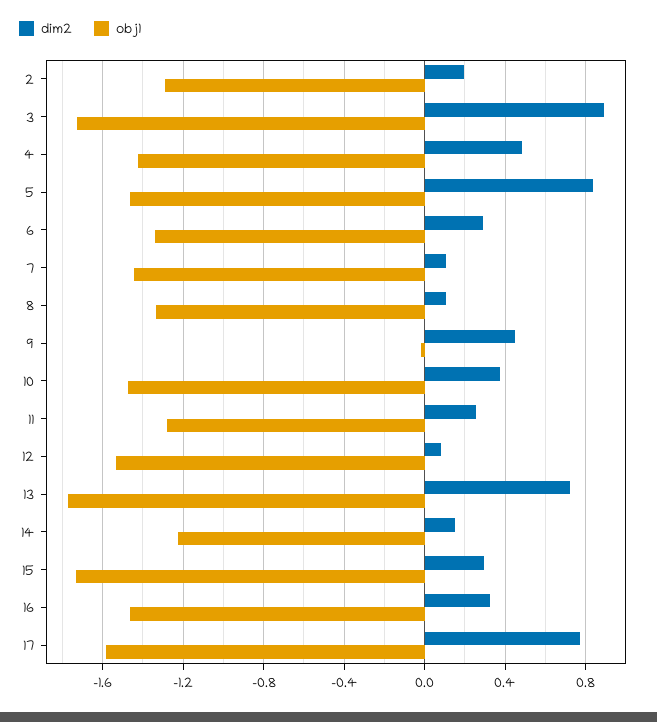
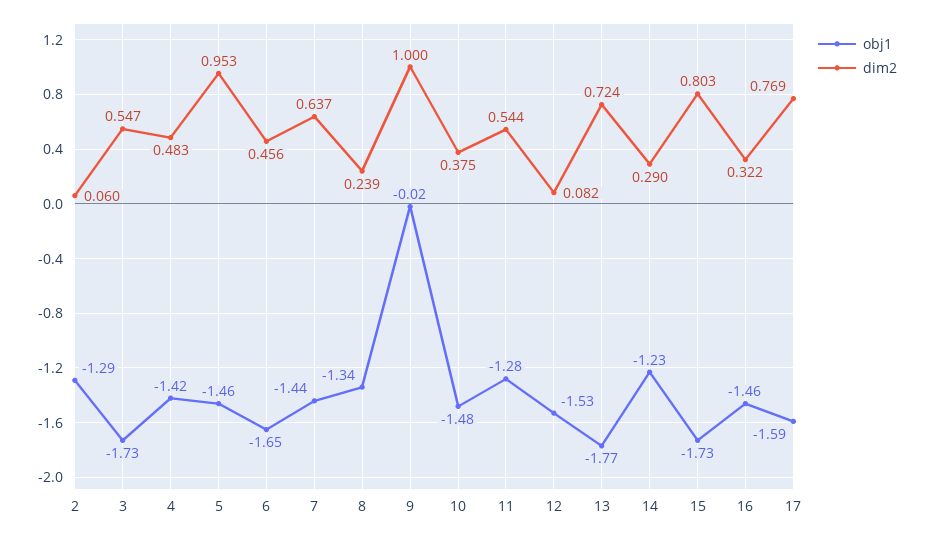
  {
    "dim2": {
-     "2": 0.2,
+     "2": 0.06,
-     "3": 0.9,
+     "3": 0.547,
      "4": 0.483,
-     "5": 0.85,
+     "5": 0.953,
-     "6": 0.3,
+     "6": 0.456,
-     "7": 0.1,
+     "7": 0.637,
-     "8": 0.1,
+     "8": 0.239,
-     "9": 0.45,
+     "9": 1,
      "10": 0.375,
-     "11": 0.25,
+     "11": 0.544,
      "12": 0.082,
      "13": 0.724,
-     "14": 0.15,
+     "14": 0.29,
-     "15": 0.3,
+     "15": 0.803,
      "16": 0.322,
      "17": 0.769
    },
    "obj1": {
      "2": -1.29,
      "3": -1.73,
      "4": -1.42,
      "5": -1.46,
-     "6": -1.35,
+     "6": -1.65,
      "7": -1.44,
      "8": -1.34,
      "9": -0.02,
      "10": -1.48,
      "11": -1.28,
      "12": -1.53,
      "13": -1.77,
      "14": -1.23,
      "15": -1.73,
      "16": -1.46,
      "17": -1.59
    }
  }

